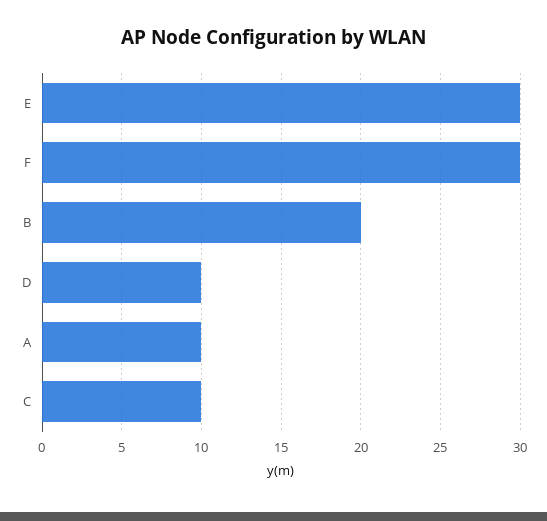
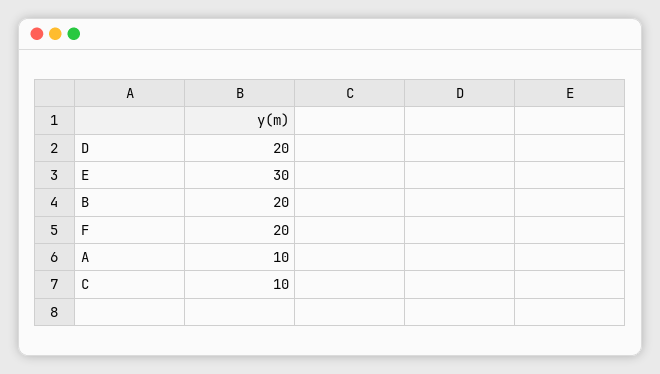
  {
    "E": 30,
-   "F": 30,
+   "F": 20,
    "B": 20,
-   "D": 10,
+   "D": 20,
    "A": 10,
    "C": 10
  }

